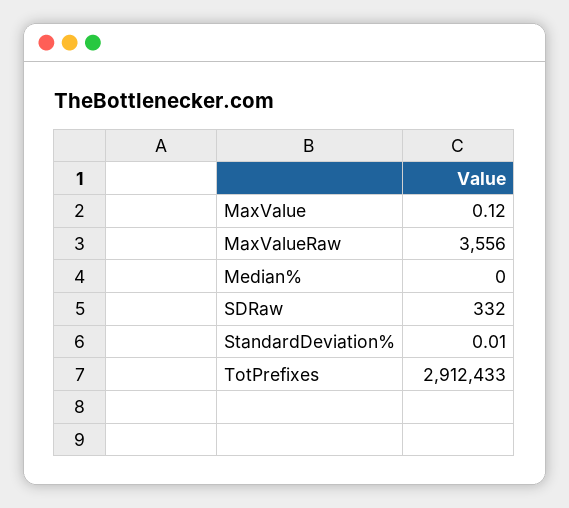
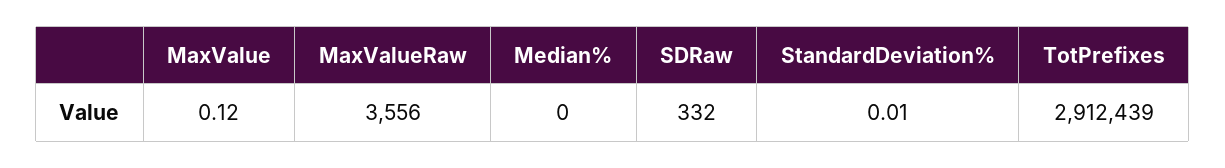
  {
    "MaxValue": 0.12,
    "MaxValueRaw": 3556,
    "Median%": 0,
    "SDRaw": 332,
    "StandardDeviation%": 0.01,
-   "TotPrefixes": 2912433
+   "TotPrefixes": 2912439
  }

